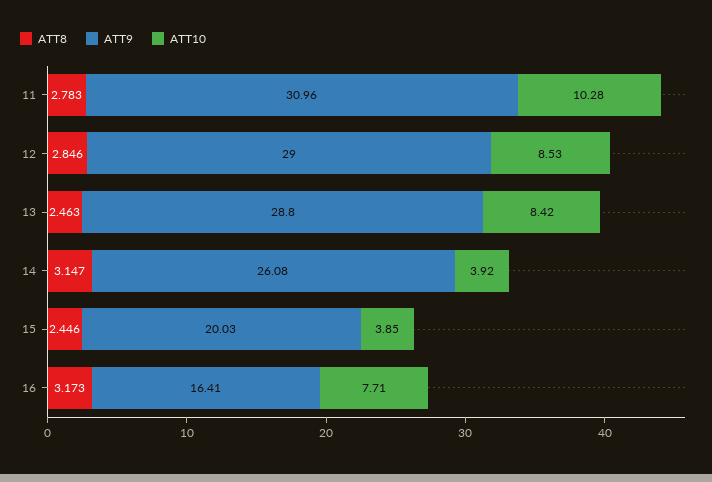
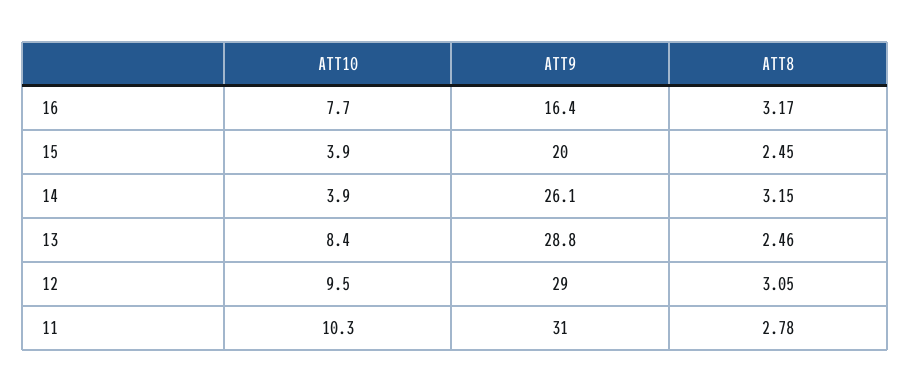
  {
    "ATT8": {
      "11": 2.783,
-     "12": 2.846,
+     "12": 3.05,
      "13": 2.463,
      "14": 3.147,
      "15": 2.446,
      "16": 3.173
    },
    "ATT9": {
      "11": 30.96,
      "12": 29,
      "13": 28.8,
      "14": 26.08,
      "15": 20.03,
      "16": 16.41
    },
    "ATT10": {
      "11": 10.28,
-     "12": 8.53,
+     "12": 9.5,
      "13": 8.42,
      "14": 3.92,
      "15": 3.85,
      "16": 7.71
    }
  }

